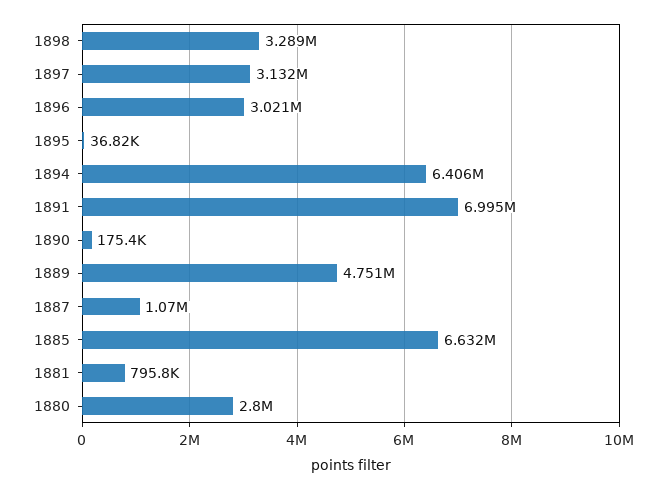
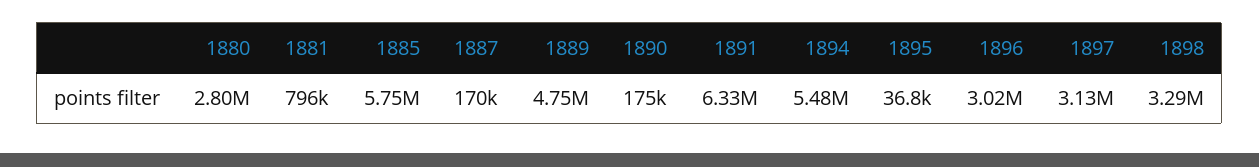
  {
    "1898": 3289000,
    "1897": 3132000,
    "1896": 3021000,
    "1895": 36820,
-   "1894": 6406000,
+   "1894": 5480000,
-   "1891": 6995000,
+   "1891": 6330000,
    "1890": 175400,
    "1889": 4751000,
-   "1887": 1070000,
+   "1887": 170000,
-   "1885": 6632000,
+   "1885": 5750000,
    "1881": 795800,
    "1880": 2800000
  }

